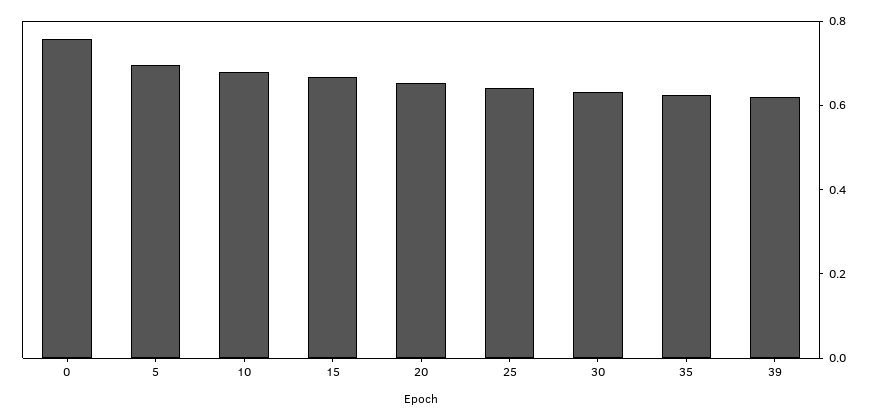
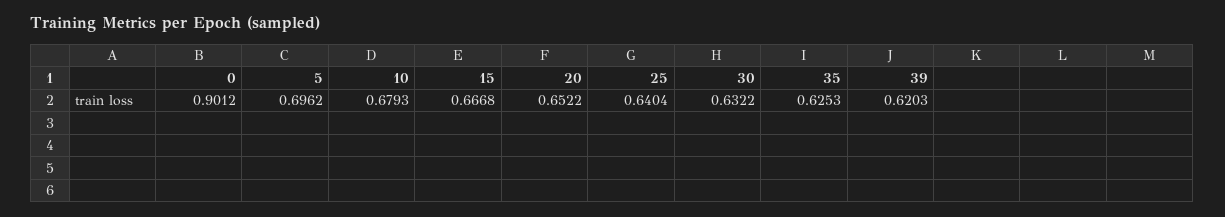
  {
-   "0": 0.75,
+   "0": 0.9012,
    "5": 0.6962,
    "10": 0.6793,
    "15": 0.6668,
    "20": 0.6522,
    "25": 0.6404,
    "30": 0.6322,
    "35": 0.6253,
    "39": 0.6203
  }

